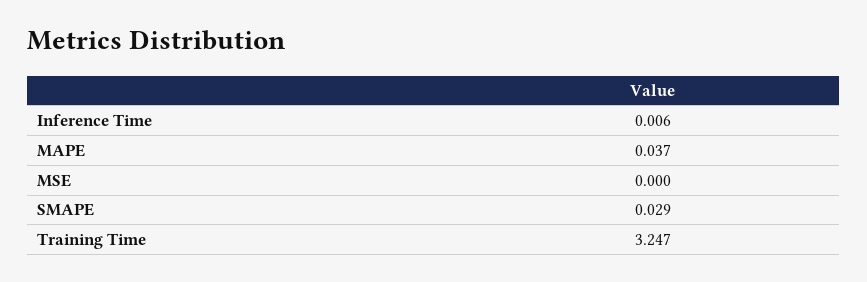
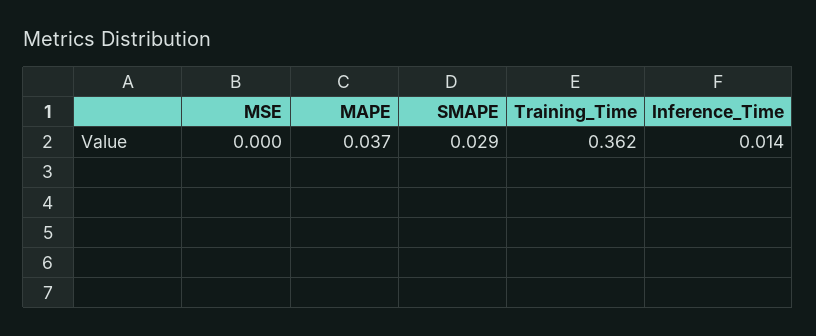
  {
-   "Inference Time": 0.006,
+   "Inference Time": 0.014,
    "MAPE": 0.037,
    "MSE": 0,
    "SMAPE": 0.029,
-   "Training Time": 3.247
+   "Training Time": 0.362
  }

